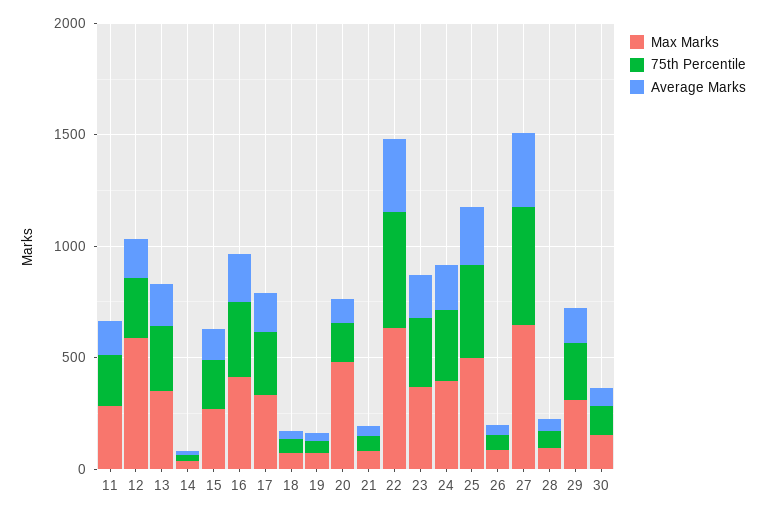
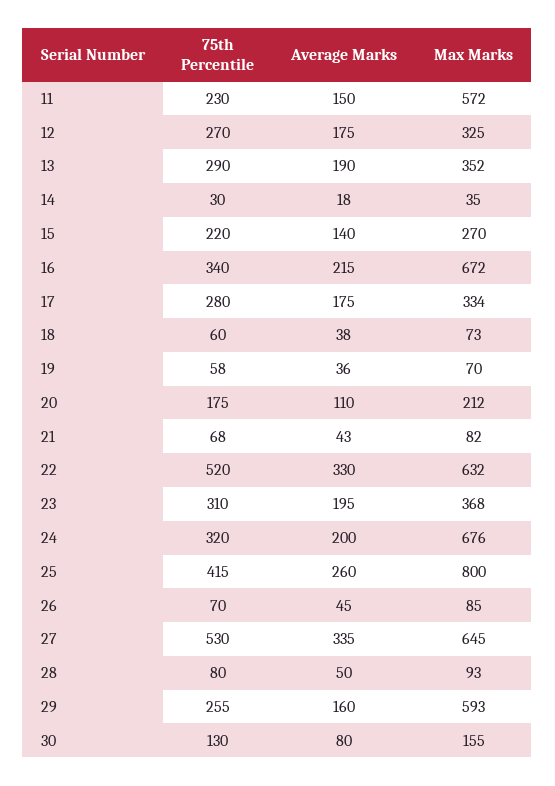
  {
    "Max Marks": {
-     "11": 300,
+     "11": 572,
-     "12": 600,
+     "12": 325,
      "13": 352,
      "14": 35,
      "15": 270,
-     "16": 400,
+     "16": 672,
      "17": 334,
      "18": 73,
      "19": 70,
-     "20": 500,
+     "20": 212,
      "21": 82,
      "22": 632,
      "23": 368,
-     "24": 400,
+     "24": 676,
-     "25": 500,
+     "25": 800,
      "26": 85,
      "27": 645,
      "28": 93,
-     "29": 300,
+     "29": 593,
      "30": 155
    },
    "75th Percentile": {
      "11": 230,
      "12": 270,
      "13": 290,
      "14": 30,
      "15": 220,
      "16": 340,
      "17": 280,
      "18": 60,
      "19": 58,
      "20": 175,
      "21": 68,
      "22": 520,
      "23": 310,
      "24": 320,
      "25": 415,
      "26": 70,
      "27": 530,
      "28": 80,
      "29": 255,
      "30": 130
    },
    "Average Marks": {
      "11": 150,
      "12": 175,
      "13": 190,
      "14": 18,
      "15": 140,
      "16": 215,
      "17": 175,
      "18": 38,
      "19": 36,
      "20": 110,
      "21": 43,
      "22": 330,
      "23": 195,
      "24": 200,
      "25": 260,
      "26": 45,
      "27": 335,
      "28": 50,
      "29": 160,
      "30": 80
    }
  }

